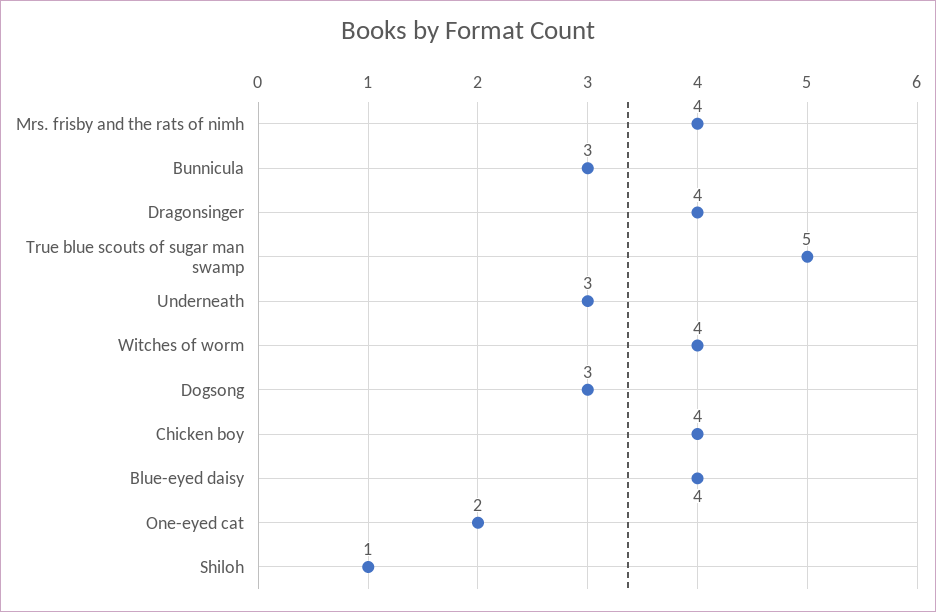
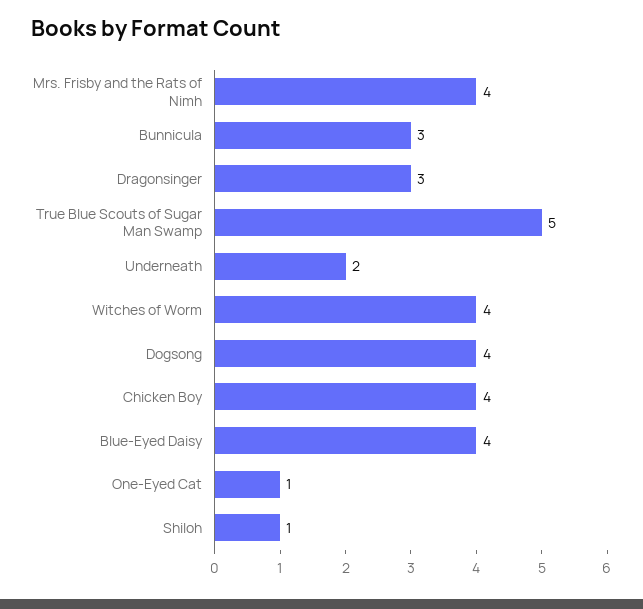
  {
    "Mrs. frisby and the rats of nimh": 4,
    "Bunnicula": 3,
-   "Dragonsinger": 4,
+   "Dragonsinger": 3,
    "True blue scouts of sugar man swamp": 5,
-   "Underneath": 3,
+   "Underneath": 2,
    "Witches of worm": 4,
-   "Dogsong": 3,
+   "Dogsong": 4,
    "Chicken boy": 4,
    "Blue-eyed daisy": 4,
-   "One-eyed cat": 2,
+   "One-eyed cat": 1,
    "Shiloh": 1
  }

